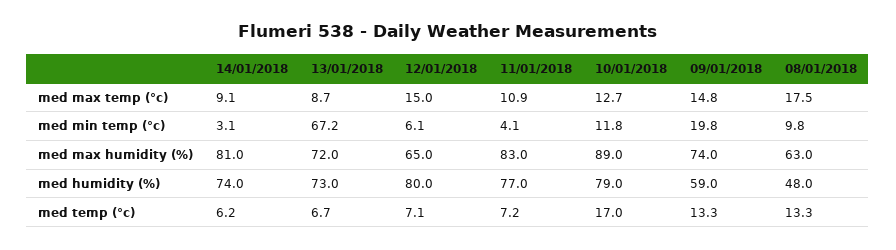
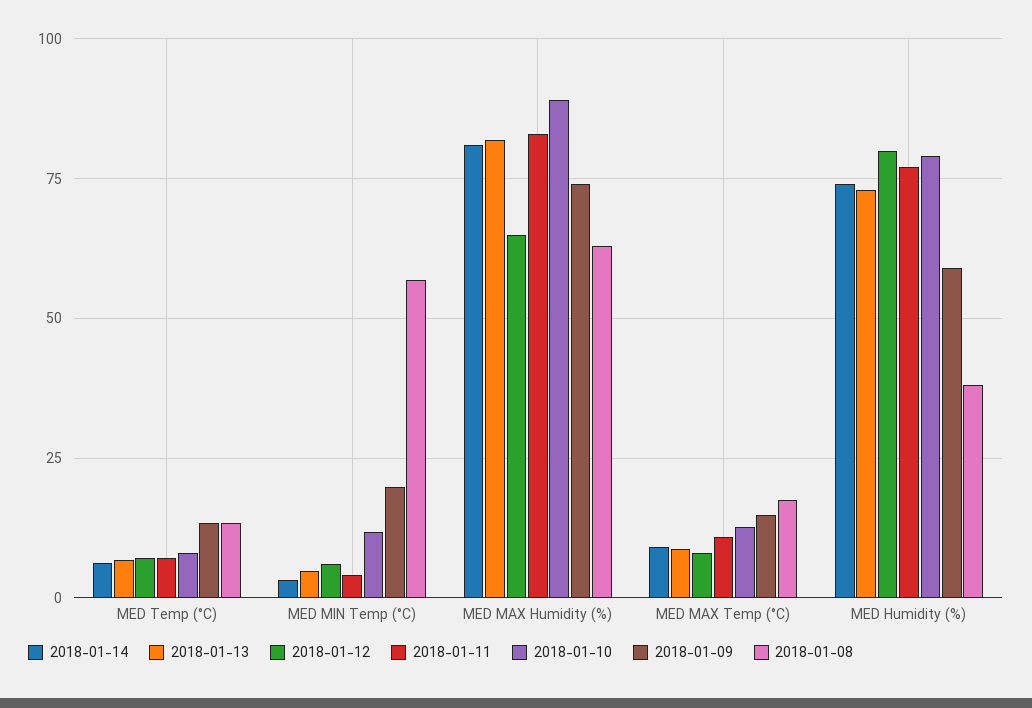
  {
    "14/01/2018": {
      "med max temp (°c)": 9.1,
      "med min temp (°c)": 3.1,
      "med max humidity (%)": 81,
      "med humidity (%)": 74,
      "med temp (°c)": 6.2
    },
    "13/01/2018": {
      "med max temp (°c)": 8.7,
-     "med min temp (°c)": 67.2,
+     "med min temp (°c)": 5,
-     "med max humidity (%)": 72,
+     "med max humidity (%)": 82.5,
      "med humidity (%)": 73,
      "med temp (°c)": 6.7
    },
    "12/01/2018": {
-     "med max temp (°c)": 15,
+     "med max temp (°c)": 7.5,
      "med min temp (°c)": 6.1,
      "med max humidity (%)": 65,
      "med humidity (%)": 80,
      "med temp (°c)": 7.1
    },
    "11/01/2018": {
      "med max temp (°c)": 10.9,
      "med min temp (°c)": 4.1,
      "med max humidity (%)": 83,
      "med humidity (%)": 77,
      "med temp (°c)": 7.2
    },
    "10/01/2018": {
      "med max temp (°c)": 12.7,
      "med min temp (°c)": 11.8,
      "med max humidity (%)": 89,
      "med humidity (%)": 79,
-     "med temp (°c)": 17
+     "med temp (°c)": 7.5
    },
    "09/01/2018": {
      "med max temp (°c)": 14.8,
      "med min temp (°c)": 19.8,
      "med max humidity (%)": 74,
      "med humidity (%)": 59,
      "med temp (°c)": 13.3
    },
    "08/01/2018": {
      "med max temp (°c)": 17.5,
-     "med min temp (°c)": 9.8,
+     "med min temp (°c)": 57.5,
      "med max humidity (%)": 63,
-     "med humidity (%)": 48,
+     "med humidity (%)": 37.5,
      "med temp (°c)": 13.3
    }
  }

